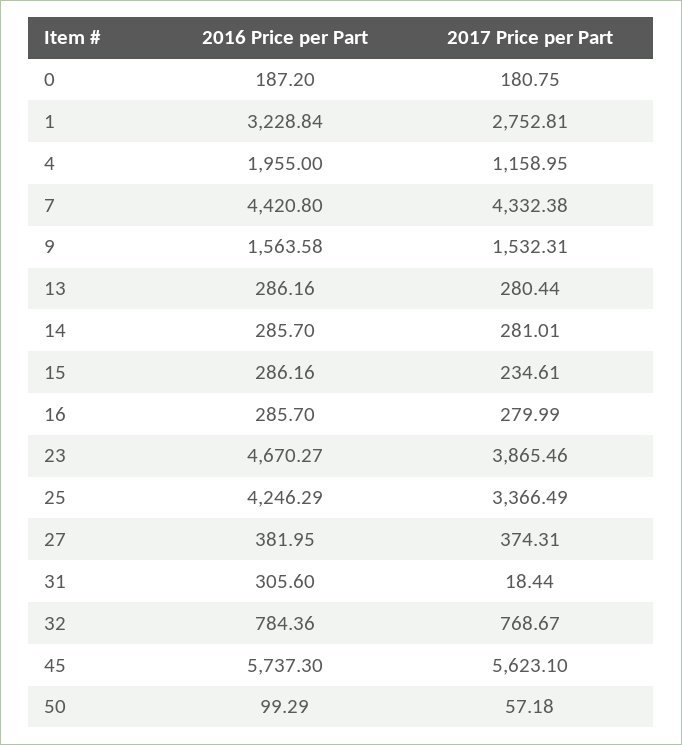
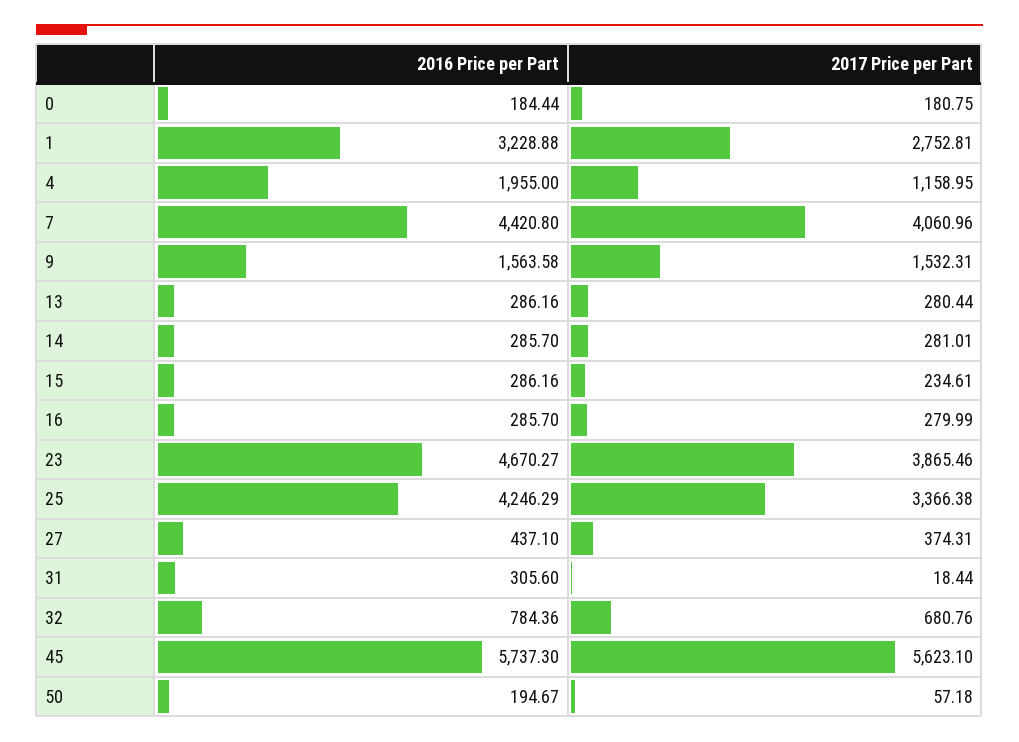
  {
    "2016 Price per Part": {
-     "0": 187.2,
+     "0": 184.44,
-     "1": 3228.84,
+     "1": 3228.88,
      "4": 1955,
      "7": 4420.8,
      "9": 1563.58,
      "13": 286.16,
      "14": 285.7,
      "15": 286.16,
      "16": 285.7,
      "23": 4670.27,
      "25": 4246.29,
-     "27": 381.95,
+     "27": 437.1,
      "31": 305.6,
      "32": 784.36,
      "45": 5737.3,
-     "50": 99.29
+     "50": 194.67
    },
    "2017 Price per Part": {
      "0": 180.75,
      "1": 2752.81,
      "4": 1158.95,
-     "7": 4332.38,
+     "7": 4060.96,
      "9": 1532.31,
      "13": 280.44,
      "14": 281.01,
      "15": 234.61,
      "16": 279.99,
      "23": 3865.46,
-     "25": 3366.49,
+     "25": 3366.38,
      "27": 374.31,
      "31": 18.44,
-     "32": 768.67,
+     "32": 680.76,
      "45": 5623.1,
      "50": 57.18
    }
  }

